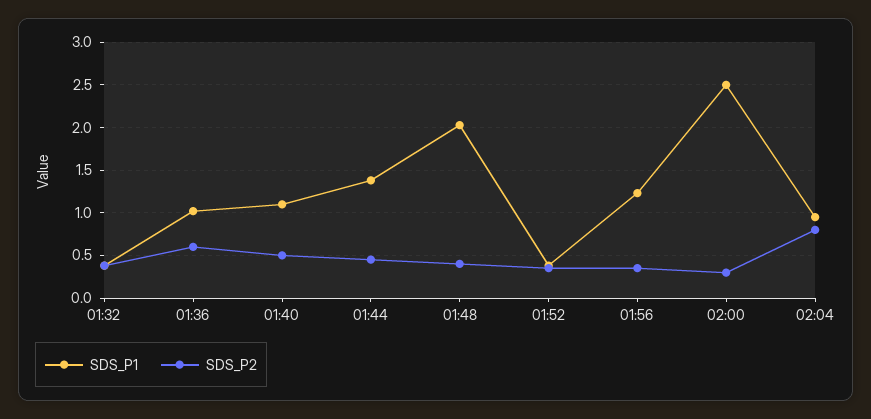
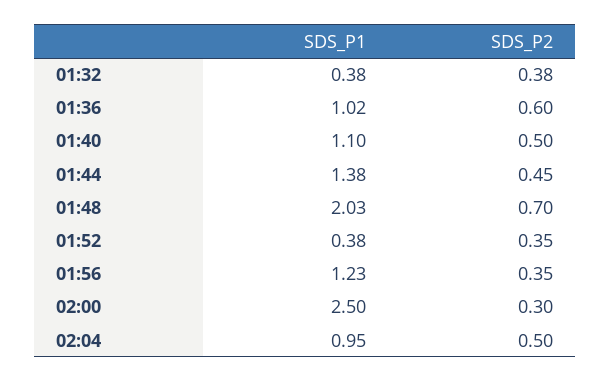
  {
    "SDS_P1": {
      "01:32": 0.38,
      "01:36": 1.02,
      "01:40": 1.1,
      "01:44": 1.38,
      "01:48": 2.03,
      "01:52": 0.38,
      "01:56": 1.23,
      "02:00": 2.5,
      "02:04": 0.95
    },
    "SDS_P2": {
      "01:32": 0.38,
      "01:36": 0.6,
      "01:40": 0.5,
      "01:44": 0.45,
-     "01:48": 0.4,
+     "01:48": 0.7,
      "01:52": 0.35,
      "01:56": 0.35,
      "02:00": 0.3,
-     "02:04": 0.8
+     "02:04": 0.5
    }
  }

